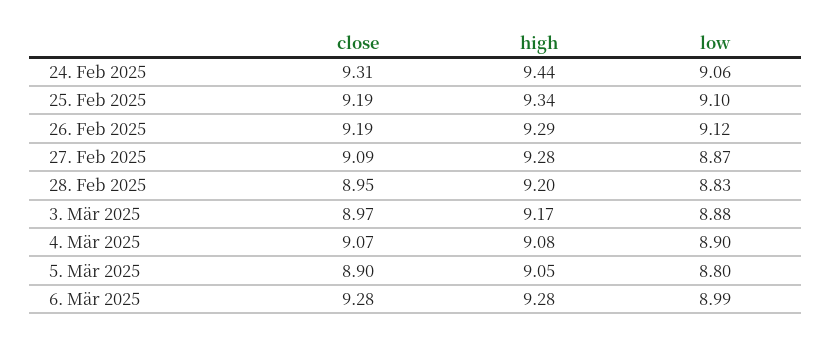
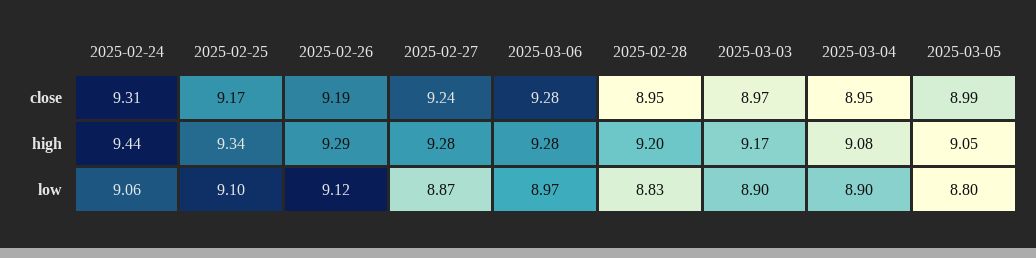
  {
    "close": {
      "24. Feb 2025": 9.31,
-     "25. Feb 2025": 9.19,
+     "25. Feb 2025": 9.17,
      "26. Feb 2025": 9.19,
-     "27. Feb 2025": 9.09,
+     "27. Feb 2025": 9.24,
      "28. Feb 2025": 8.95,
      "3. Mär 2025": 8.97,
-     "4. Mär 2025": 9.07,
+     "4. Mär 2025": 8.95,
-     "5. Mär 2025": 8.9,
+     "5. Mär 2025": 8.99,
      "6. Mär 2025": 9.28
    },
    "high": {
      "24. Feb 2025": 9.44,
      "25. Feb 2025": 9.34,
      "26. Feb 2025": 9.29,
      "27. Feb 2025": 9.28,
      "28. Feb 2025": 9.2,
      "3. Mär 2025": 9.17,
      "4. Mär 2025": 9.08,
      "5. Mär 2025": 9.05,
      "6. Mär 2025": 9.28
    },
    "low": {
      "24. Feb 2025": 9.06,
      "25. Feb 2025": 9.1,
      "26. Feb 2025": 9.12,
      "27. Feb 2025": 8.87,
      "28. Feb 2025": 8.83,
-     "3. Mär 2025": 8.88,
+     "3. Mär 2025": 8.9,
      "4. Mär 2025": 8.9,
      "5. Mär 2025": 8.8,
-     "6. Mär 2025": 8.99
+     "6. Mär 2025": 8.97
    }
  }

